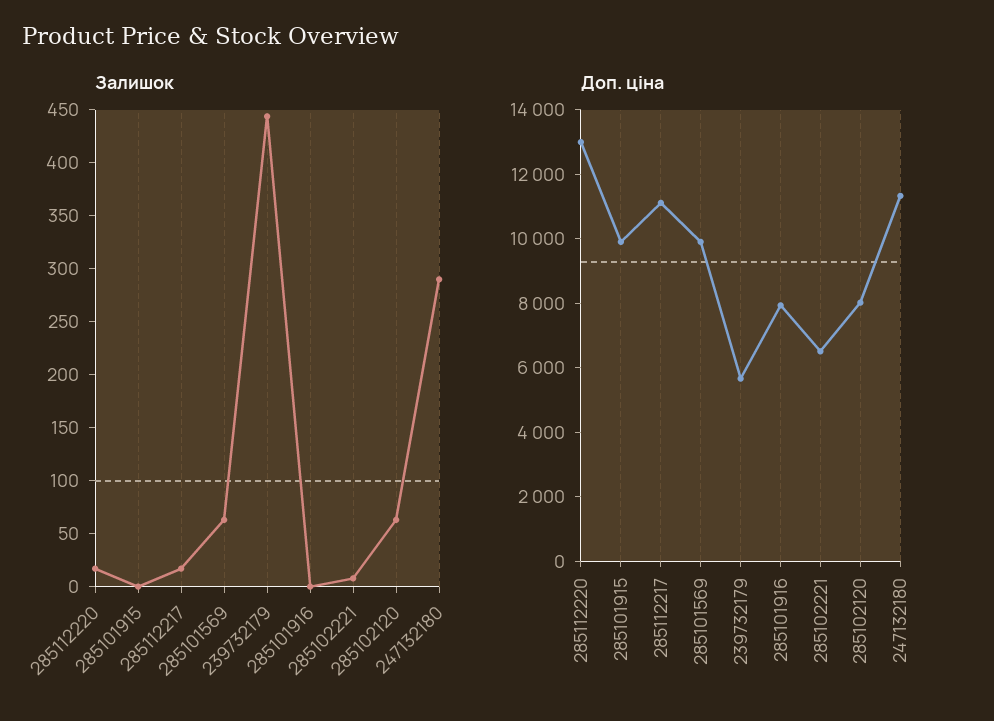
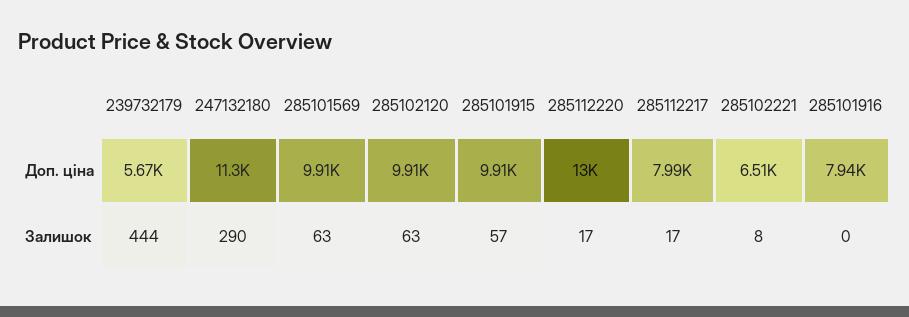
  {
    "Залишок": {
      "285112220": 17,
-     "285101915": 0,
+     "285101915": 57,
      "285112217": 17,
      "285101569": 63,
      "239732179": 444,
      "285101916": 0,
      "285102221": 8,
      "285102120": 63,
      "247132180": 290
    },
    "Доп. ціна": {
      "285112220": 13000,
      "285101915": 9910,
-     "285112217": 11000,
+     "285112217": 7990,
      "285101569": 9910,
      "239732179": 5670,
      "285101916": 7940,
      "285102221": 6510,
-     "285102120": 8000,
+     "285102120": 9910,
      "247132180": 11300
    }
  }

